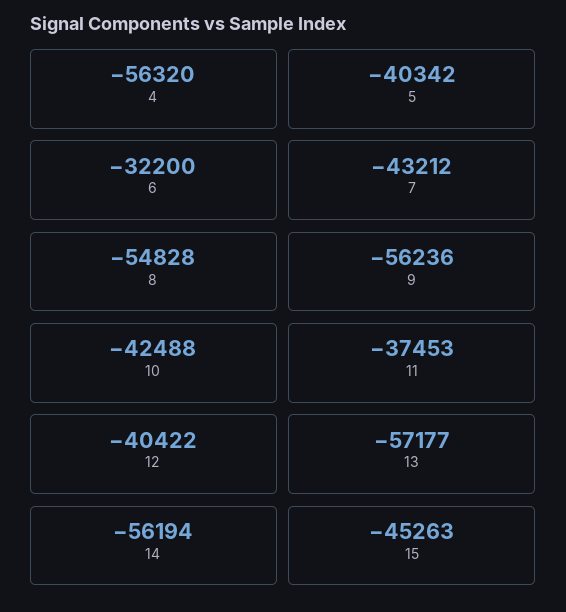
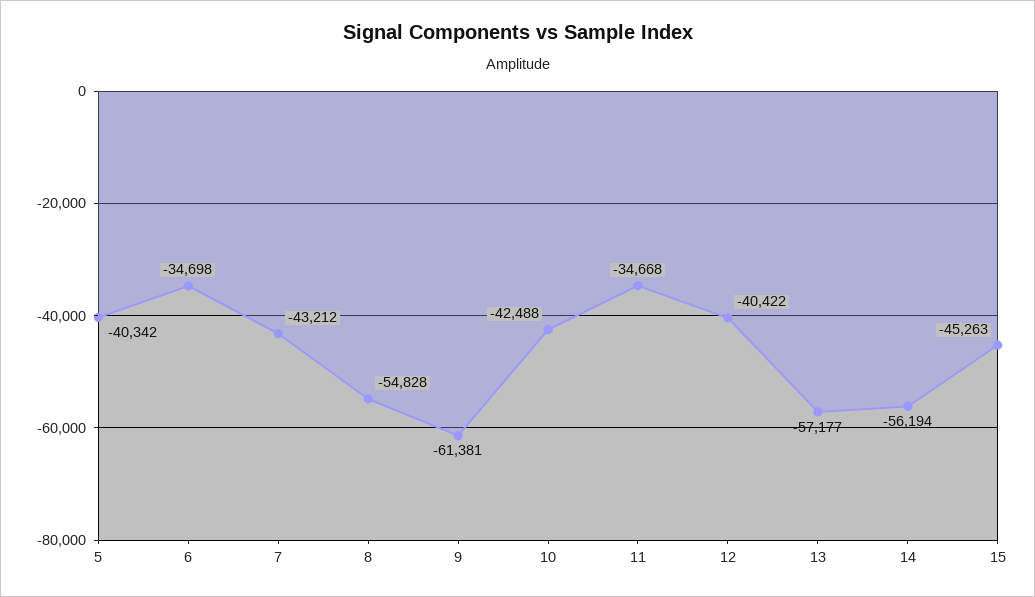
  {
-   "4": -56320,
    "5": -40342,
-   "6": -32200,
+   "6": -34698,
    "7": -43212,
    "8": -54828,
-   "9": -56236,
+   "9": -61381,
    "10": -42488,
-   "11": -37453,
+   "11": -34668,
    "12": -40422,
    "13": -57177,
    "14": -56194,
    "15": -45263
  }

